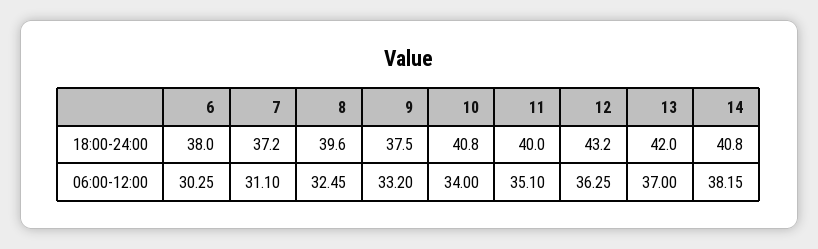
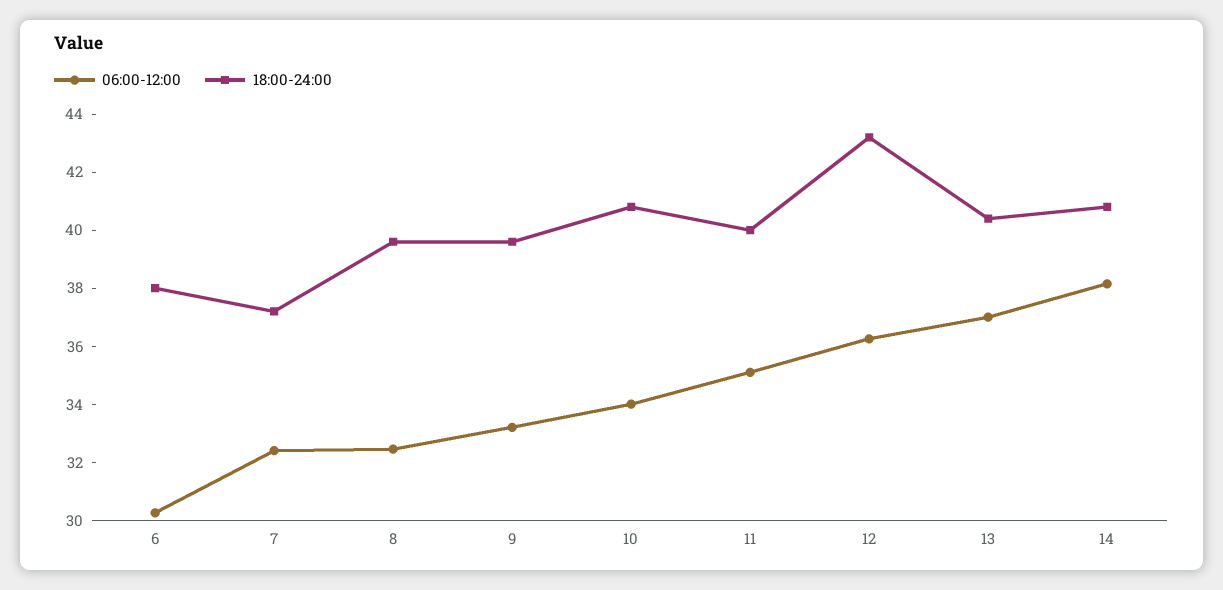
  {
    "18:00-24:00": {
      "6": 38,
      "7": 37.2,
      "8": 39.6,
-     "9": 37.5,
+     "9": 39.5,
      "10": 40.8,
      "11": 40,
      "12": 43.2,
-     "13": 42,
+     "13": 40.5,
      "14": 40.8
    },
    "06:00-12:00": {
      "6": 30.25,
-     "7": 31.1,
+     "7": 32.5,
      "8": 32.45,
      "9": 33.2,
      "10": 34,
      "11": 35.1,
      "12": 36.25,
      "13": 37,
      "14": 38.15
    }
  }

